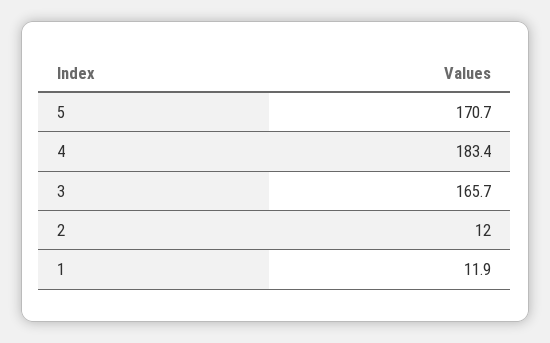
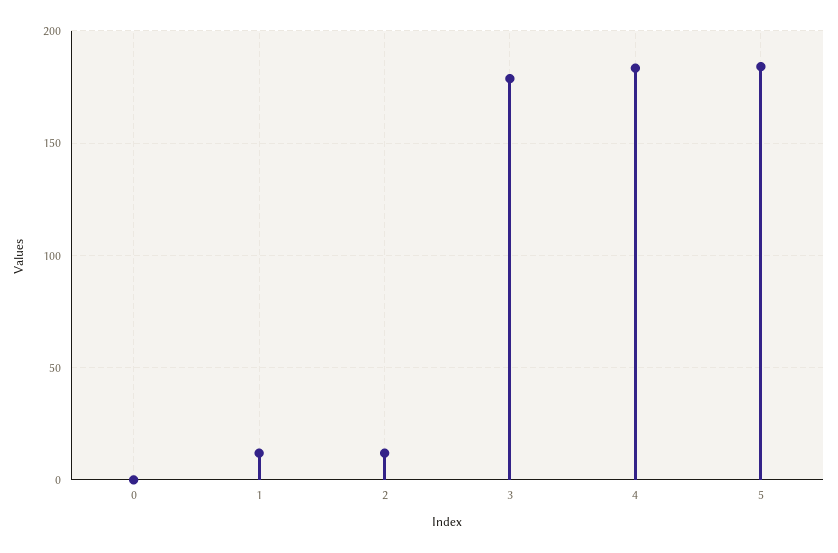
  {
-   "5": 170.7,
+   "5": 185,
    "4": 183.4,
-   "3": 165.7,
+   "3": 180,
    "2": 12,
-   "1": 11.9
+   "1": 11.9,
+   "0": 0
  }

